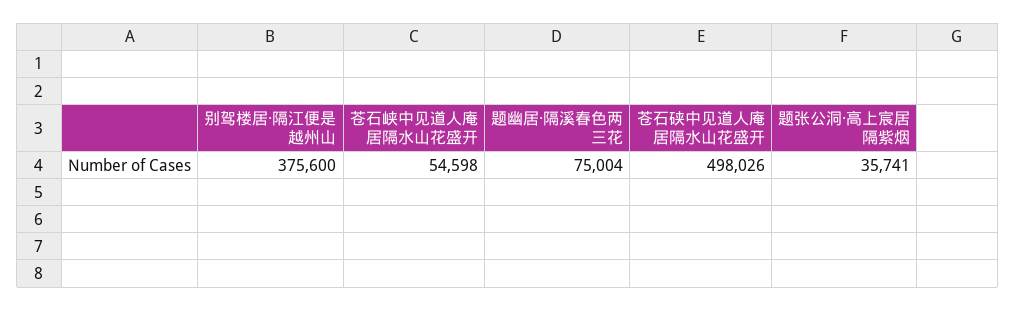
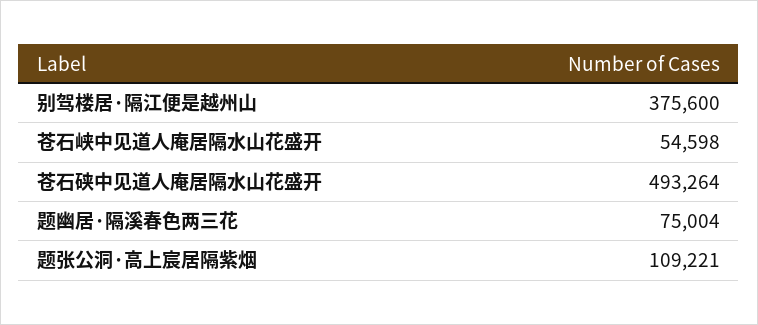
  {
    "别驾楼居·隔江便是越州山": 375600,
    "苍石峡中见道人庵居隔水山花盛开": 54598,
    "题幽居·隔溪春色两三花": 75004,
-   "苍石硖中见道人庵居隔水山花盛开": 498026,
+   "苍石硖中见道人庵居隔水山花盛开": 493264,
-   "题张公洞·高上宸居隔紫烟": 35741
+   "题张公洞·高上宸居隔紫烟": 109221
  }

